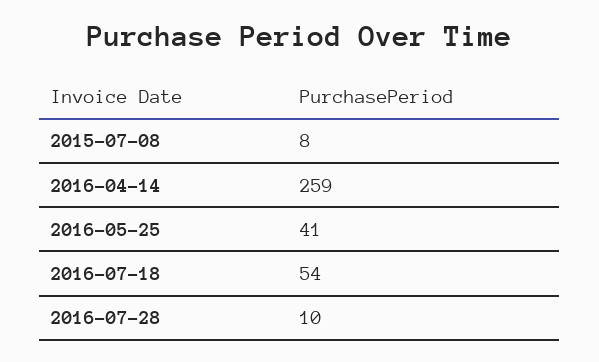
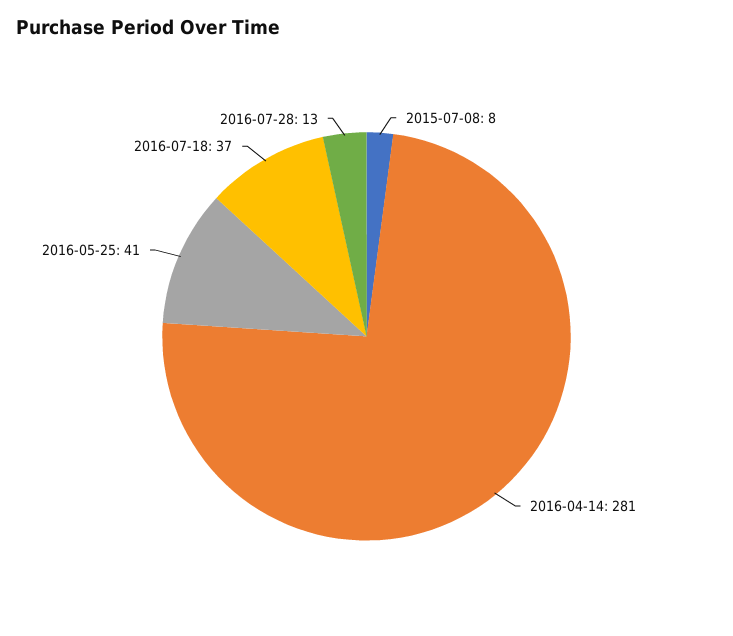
  {
    "2015-07-08": 8,
-   "2016-04-14": 259,
+   "2016-04-14": 281,
    "2016-05-25": 41,
-   "2016-07-18": 54,
+   "2016-07-18": 37,
-   "2016-07-28": 10
+   "2016-07-28": 13
  }

